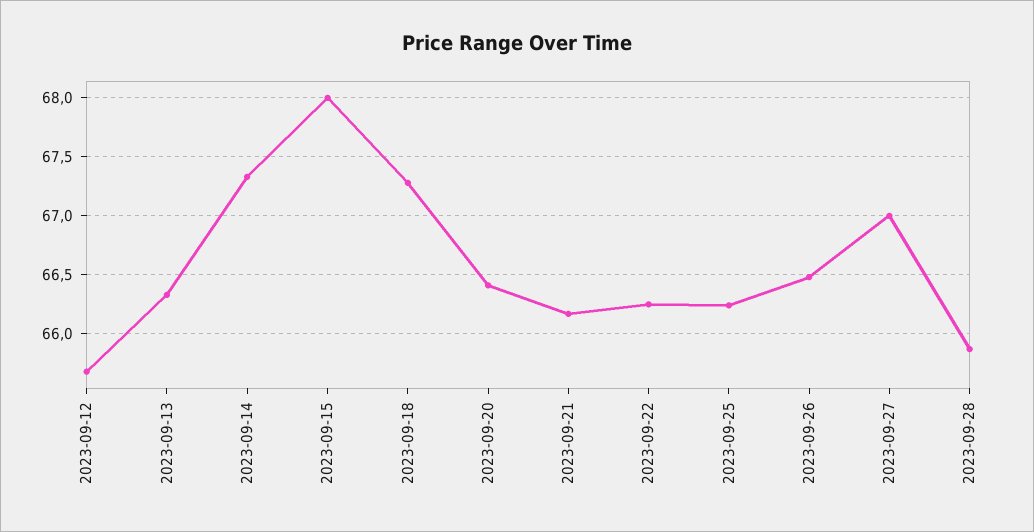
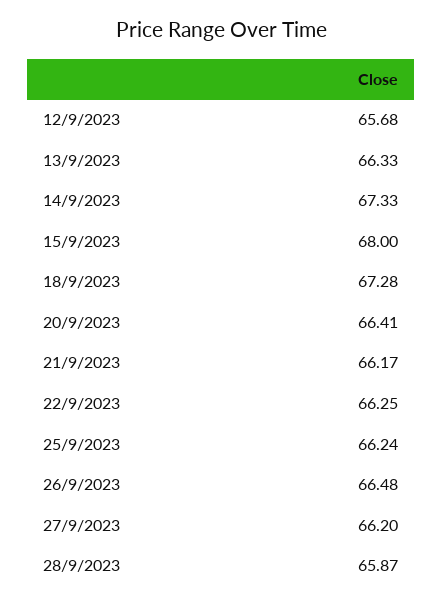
  {
    "2023-09-12": 65.68,
    "2023-09-13": 66.33,
    "2023-09-14": 67.33,
    "2023-09-15": 68,
    "2023-09-18": 67.28,
    "2023-09-20": 66.41,
    "2023-09-21": 66.17,
    "2023-09-22": 66.25,
    "2023-09-25": 66.24,
    "2023-09-26": 66.48,
-   "2023-09-27": 67,
+   "2023-09-27": 66.2,
    "2023-09-28": 65.87
  }

